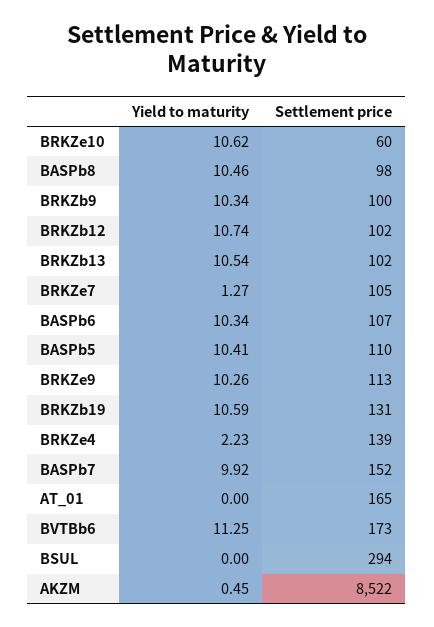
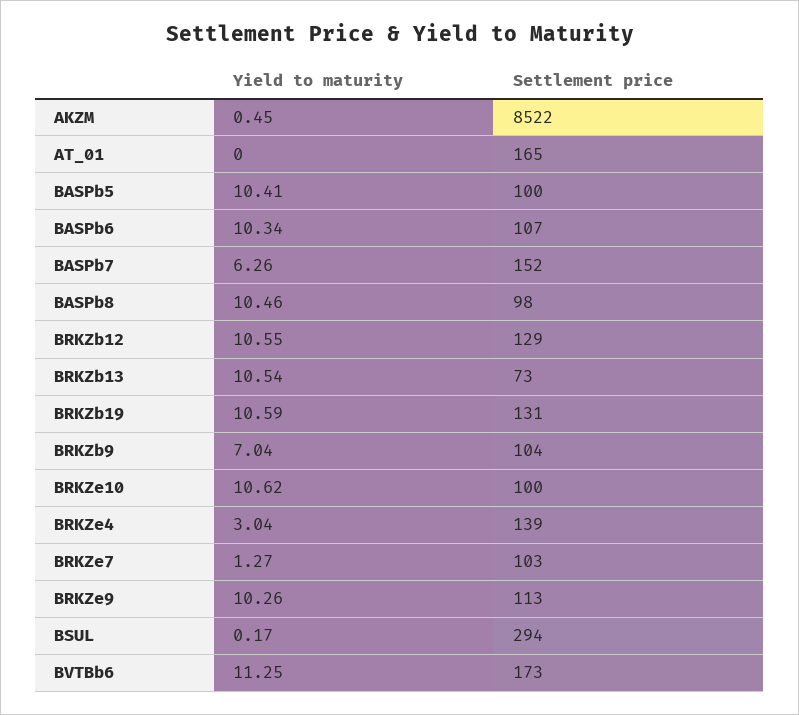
  {
    "Yield to maturity": {
      "BRKZe10": 10.62,
      "BASPb8": 10.46,
-     "BRKZb9": 10.34,
+     "BRKZb9": 7.04,
-     "BRKZb12": 10.74,
+     "BRKZb12": 10.55,
      "BRKZb13": 10.54,
      "BRKZe7": 1.27,
      "BASPb6": 10.34,
      "BASPb5": 10.41,
      "BRKZe9": 10.26,
      "BRKZb19": 10.59,
-     "BRKZe4": 2.23,
+     "BRKZe4": 3.04,
-     "BASPb7": 9.92,
+     "BASPb7": 6.26,
      "AT_01": 0,
      "BVTBb6": 11.25,
-     "BSUL": 0,
+     "BSUL": 0.17,
      "AKZM": 0.45
    },
    "Settlement price": {
-     "BRKZe10": 60,
+     "BRKZe10": 100,
      "BASPb8": 98,
-     "BRKZb9": 100,
+     "BRKZb9": 104,
-     "BRKZb12": 102,
+     "BRKZb12": 129,
-     "BRKZb13": 102,
+     "BRKZb13": 73,
-     "BRKZe7": 105,
+     "BRKZe7": 103,
      "BASPb6": 107,
-     "BASPb5": 110,
+     "BASPb5": 100,
      "BRKZe9": 113,
      "BRKZb19": 131,
      "BRKZe4": 139,
      "BASPb7": 152,
      "AT_01": 165,
      "BVTBb6": 173,
      "BSUL": 294,
      "AKZM": 8522
    }
  }

